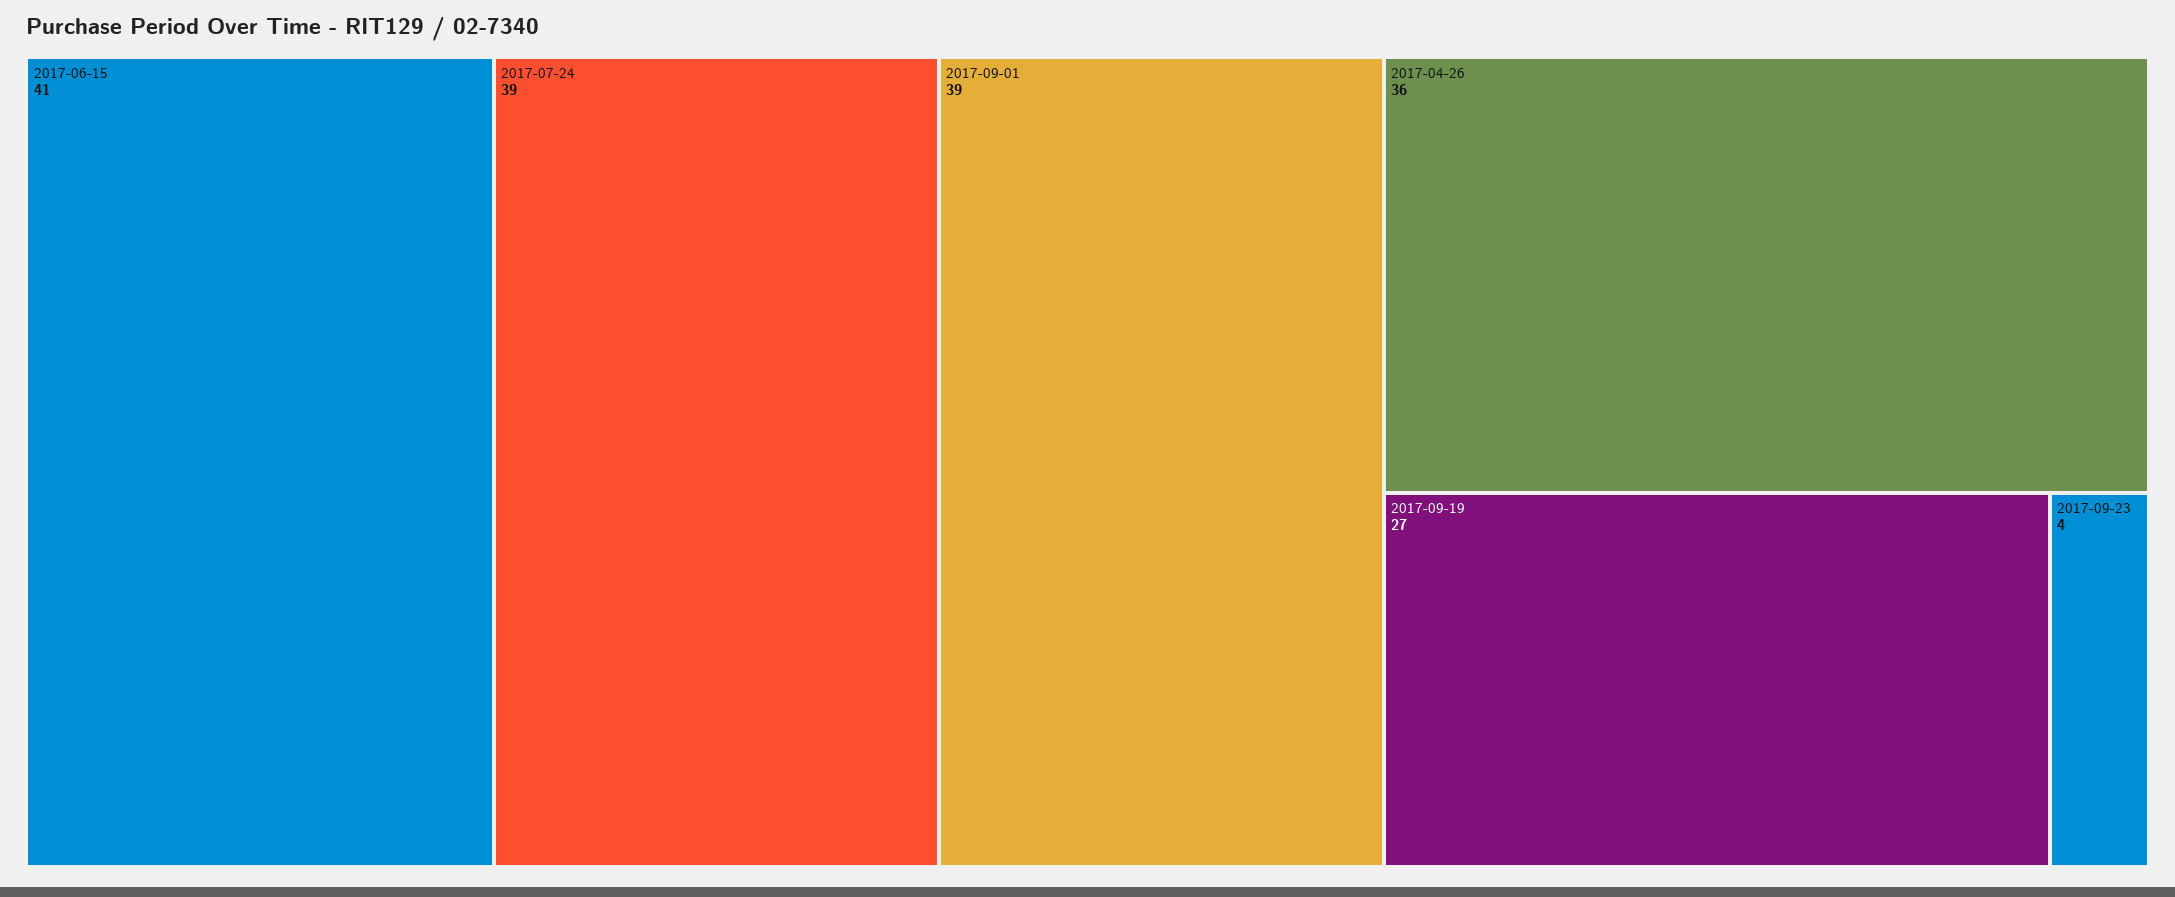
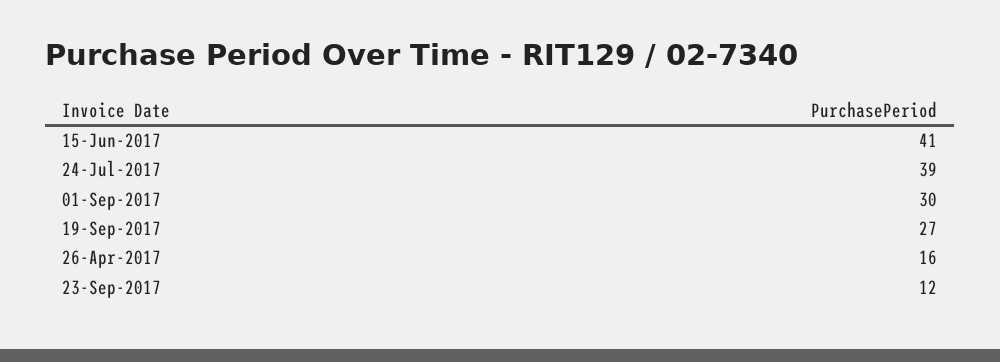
  {
    "2017-06-15": 41,
    "2017-07-24": 39,
-   "2017-09-01": 39,
+   "2017-09-01": 30,
-   "2017-04-26": 36,
+   "2017-04-26": 16,
    "2017-09-19": 27,
-   "2017-09-23": 4
+   "2017-09-23": 12
  }

